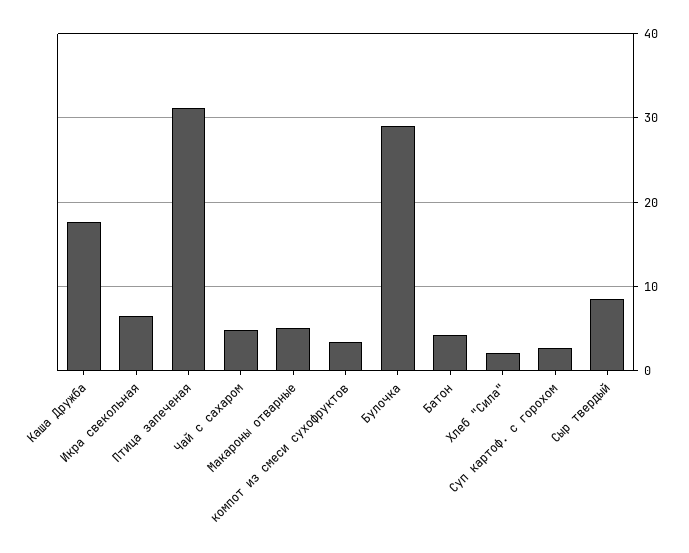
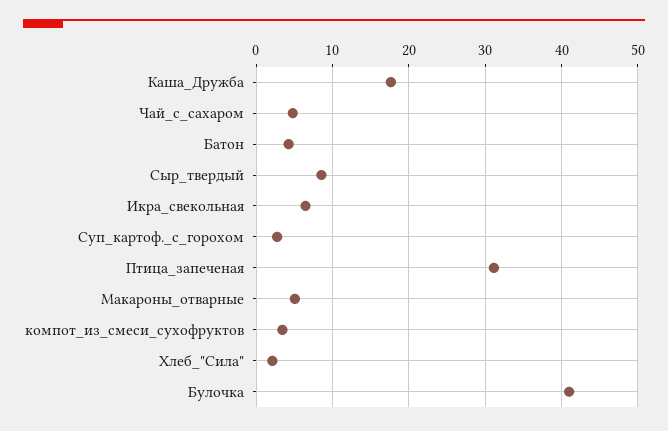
  {
    "Каша Дружба": 18,
    "Икра свекольная": 6,
    "Птица запеченая": 31,
    "Чай с сахаром": 5,
    "Макароны отварные": 5,
    "компот из смеси сухофруктов": 3,
-   "Булочка": 29,
+   "Булочка": 41,
    "Батон": 4,
    "Хлеб \"Сила\"": 2,
    "Суп картоф. с горохом": 3,
    "Сыр твердый": 9
  }

